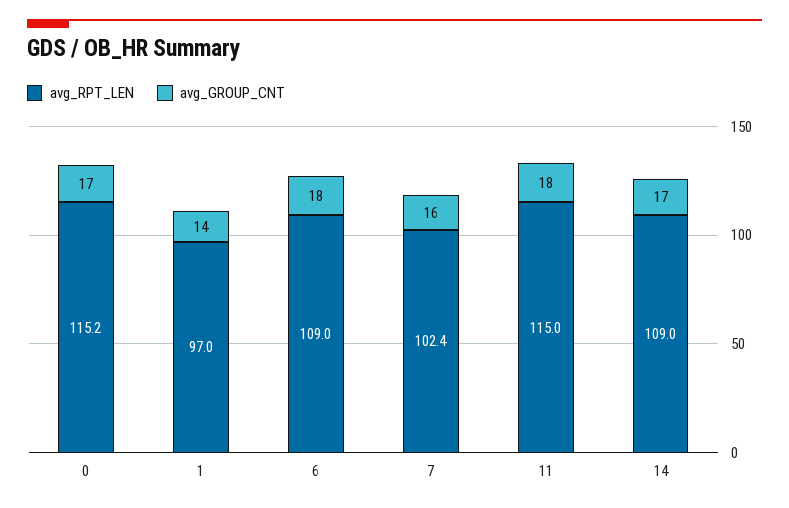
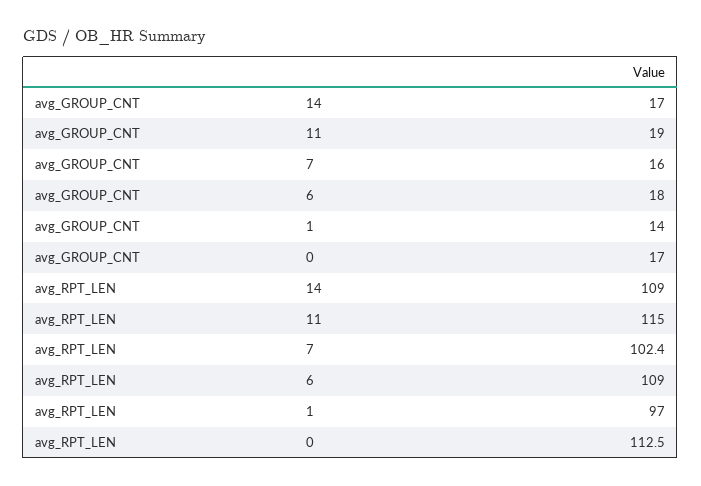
  {
    "avg_RPT_LEN": {
-     "0": 115.2,
+     "0": 112.5,
      "1": 97,
      "6": 109,
      "7": 102.4,
      "11": 115,
      "14": 109
    },
    "avg_GROUP_CNT": {
      "0": 17,
      "1": 14,
      "6": 18,
      "7": 16,
-     "11": 18,
+     "11": 19,
      "14": 17
    }
  }

